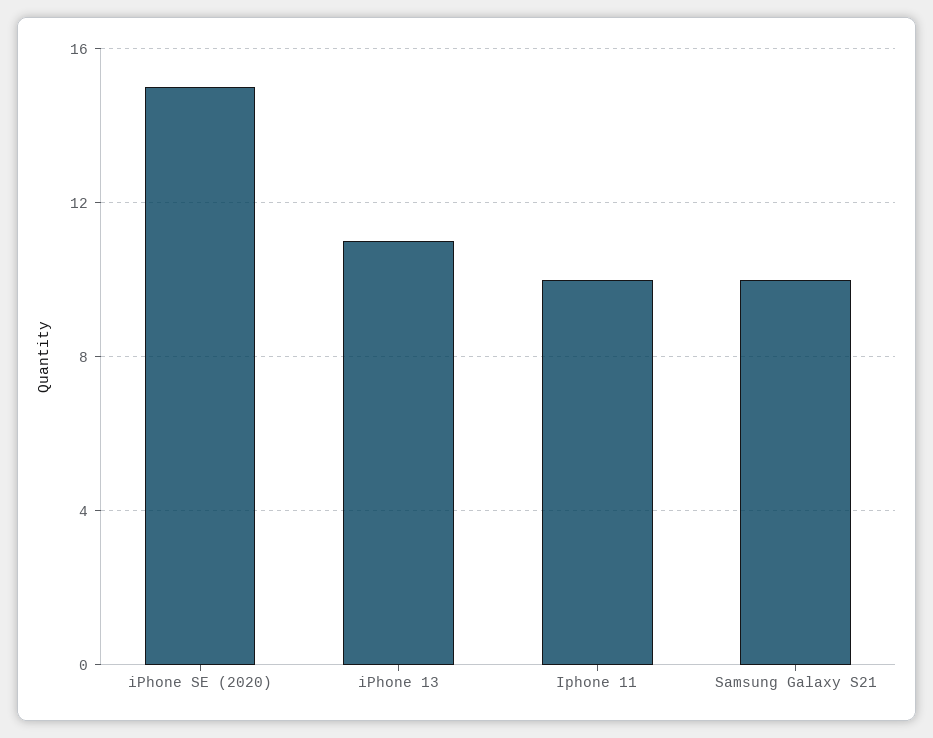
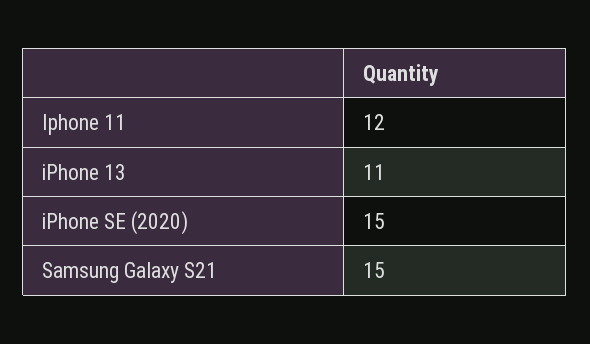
  {
    "iPhone SE (2020)": 15,
    "iPhone 13": 11,
-   "Iphone 11": 10,
+   "Iphone 11": 12,
-   "Samsung Galaxy S21": 10
+   "Samsung Galaxy S21": 15
  }

